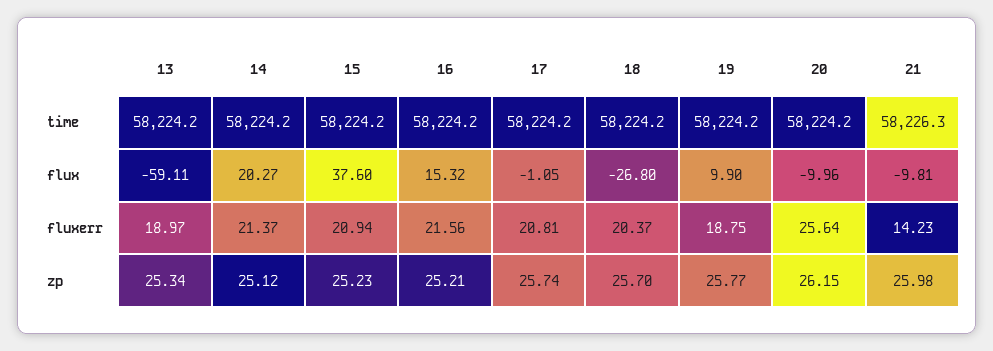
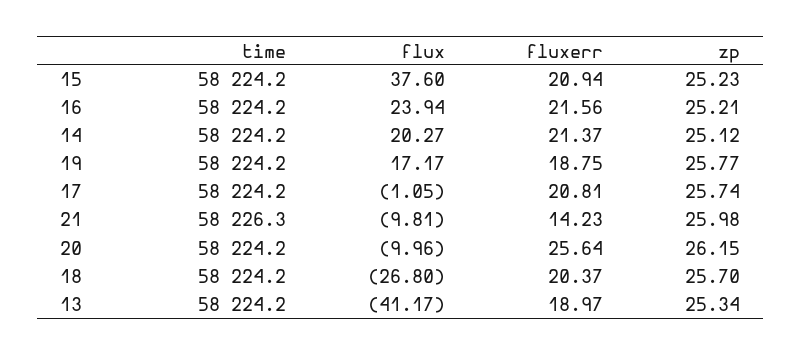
  {
    "13": {
      "time": 58224.2,
-     "flux": -59.11,
+     "flux": -41.17,
      "fluxerr": 18.97,
      "zp": 25.34
    },
    "14": {
      "time": 58224.2,
      "flux": 20.27,
      "fluxerr": 21.37,
      "zp": 25.12
    },
    "15": {
      "time": 58224.2,
      "flux": 37.6,
      "fluxerr": 20.94,
      "zp": 25.23
    },
    "16": {
      "time": 58224.2,
-     "flux": 15.32,
+     "flux": 23.94,
      "fluxerr": 21.56,
      "zp": 25.21
    },
    "17": {
      "time": 58224.2,
      "flux": -1.05,
      "fluxerr": 20.81,
      "zp": 25.74
    },
    "18": {
      "time": 58224.2,
      "flux": -26.8,
      "fluxerr": 20.37,
      "zp": 25.7
    },
    "19": {
      "time": 58224.2,
-     "flux": 9.9,
+     "flux": 17.17,
      "fluxerr": 18.75,
      "zp": 25.77
    },
    "20": {
      "time": 58224.2,
      "flux": -9.96,
      "fluxerr": 25.64,
      "zp": 26.15
    },
    "21": {
      "time": 58226.3,
      "flux": -9.81,
      "fluxerr": 14.23,
      "zp": 25.98
    }
  }

